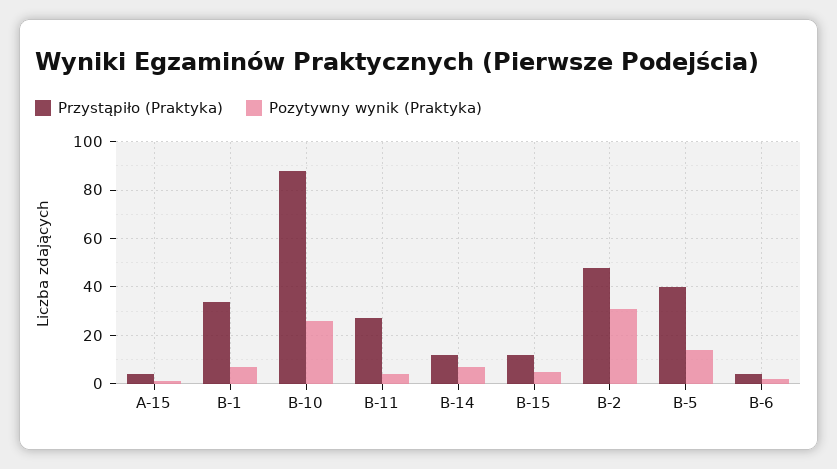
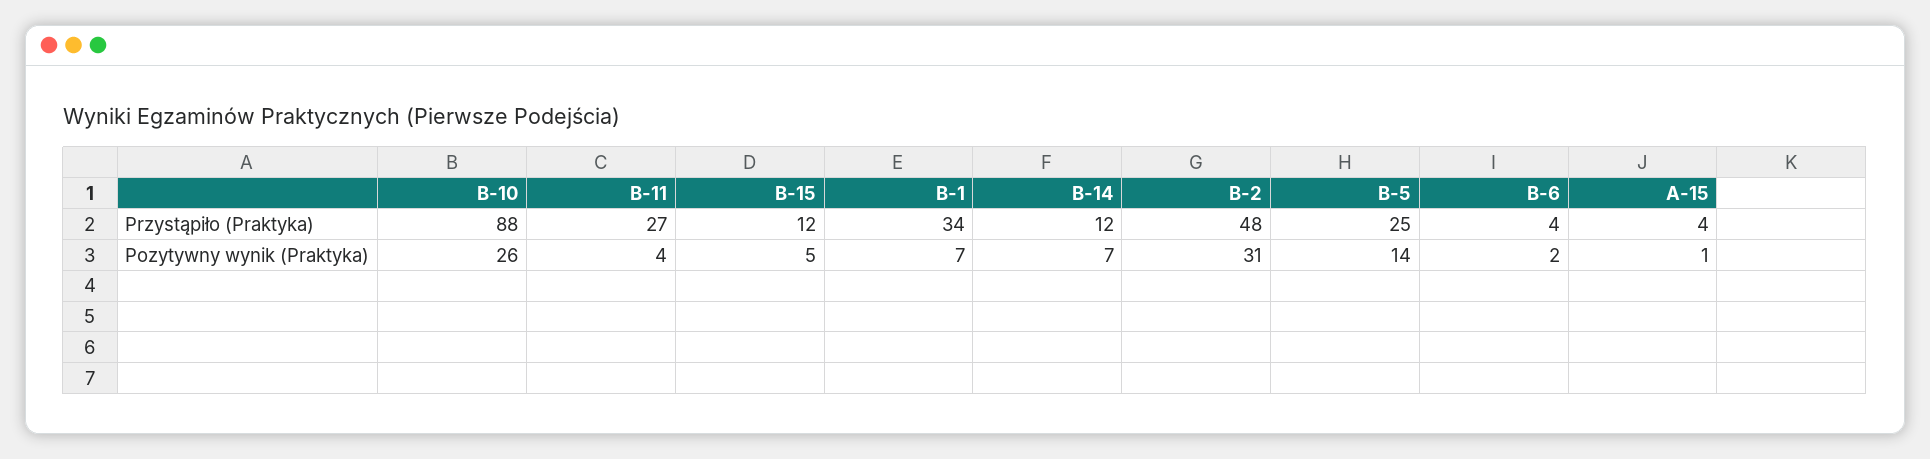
  {
    "Przystąpiło (Praktyka)": {
      "A-15": 4,
      "B-1": 34,
      "B-10": 88,
      "B-11": 27,
      "B-14": 12,
      "B-15": 12,
      "B-2": 48,
-     "B-5": 40,
+     "B-5": 25,
      "B-6": 4
    },
    "Pozytywny wynik (Praktyka)": {
      "A-15": 1,
      "B-1": 7,
      "B-10": 26,
      "B-11": 4,
      "B-14": 7,
      "B-15": 5,
      "B-2": 31,
      "B-5": 14,
      "B-6": 2
    }
  }

